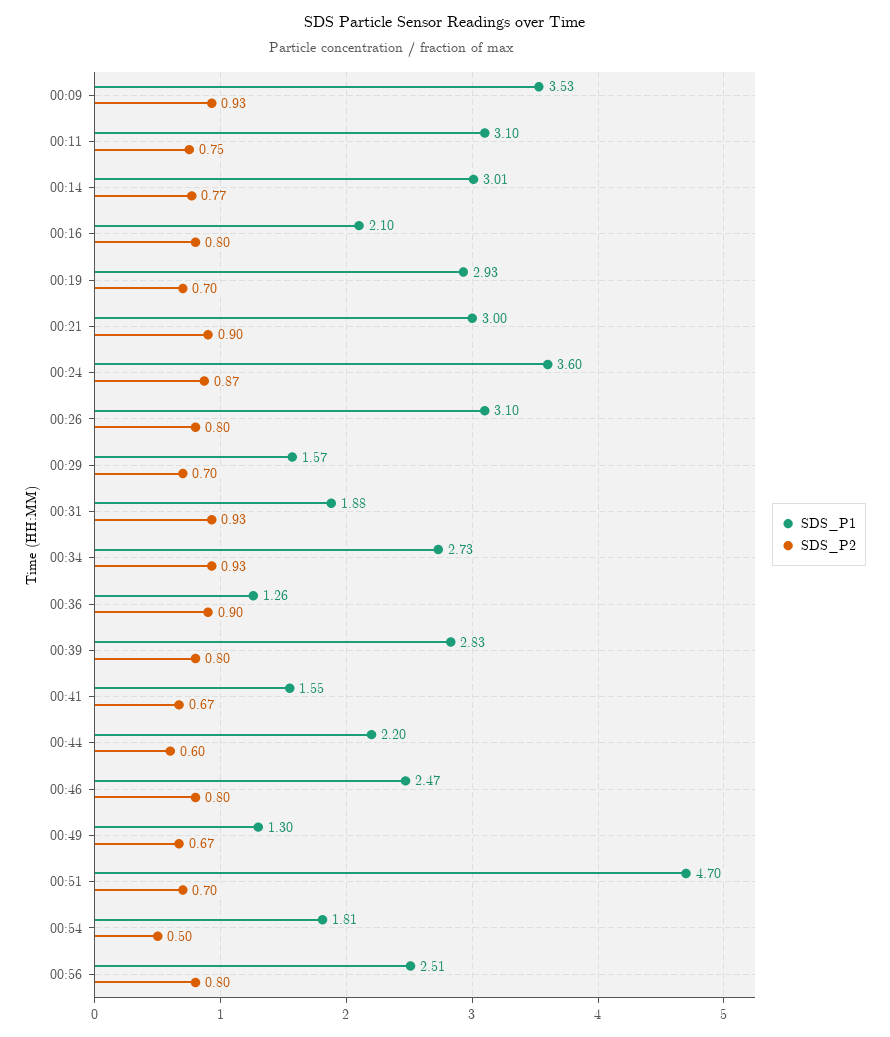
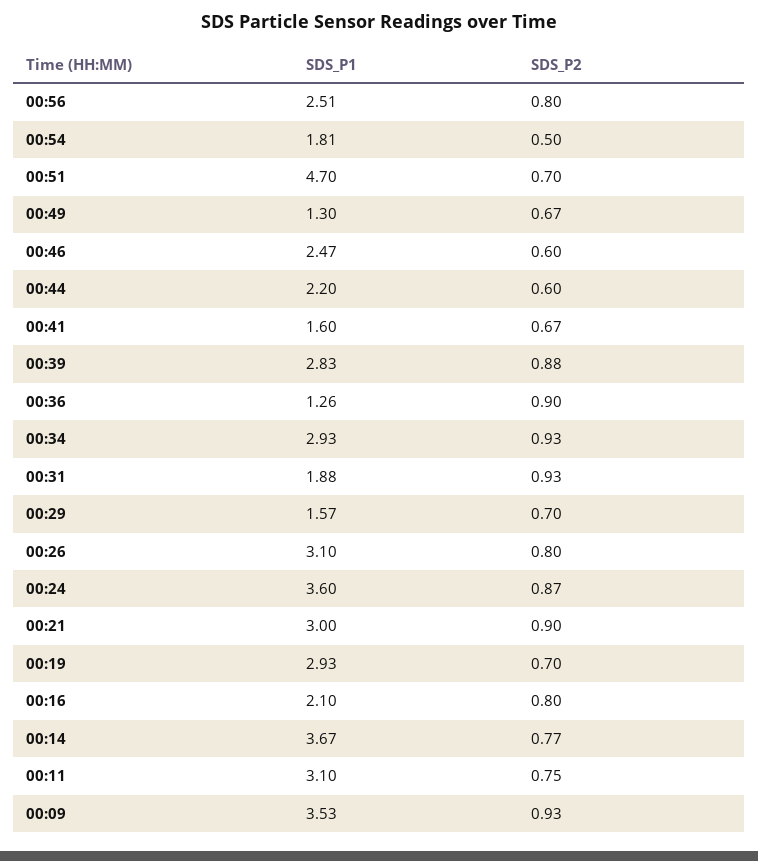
  {
    "SDS_P1": {
      "00:09": 3.53,
      "00:11": 3.1,
-     "00:14": 3.01,
+     "00:14": 3.67,
      "00:16": 2.1,
      "00:19": 2.93,
      "00:21": 3,
      "00:24": 3.6,
      "00:26": 3.1,
      "00:29": 1.57,
      "00:31": 1.88,
-     "00:34": 2.73,
+     "00:34": 2.93,
      "00:36": 1.26,
      "00:39": 2.83,
-     "00:41": 1.55,
+     "00:41": 1.6,
      "00:44": 2.2,
      "00:46": 2.47,
      "00:49": 1.3,
      "00:51": 4.7,
      "00:54": 1.81,
      "00:56": 2.51
    },
    "SDS_P2": {
      "00:09": 0.93,
      "00:11": 0.75,
      "00:14": 0.77,
      "00:16": 0.8,
      "00:19": 0.7,
      "00:21": 0.9,
      "00:24": 0.87,
      "00:26": 0.8,
      "00:29": 0.7,
      "00:31": 0.93,
      "00:34": 0.93,
      "00:36": 0.9,
-     "00:39": 0.8,
+     "00:39": 0.88,
      "00:41": 0.67,
      "00:44": 0.6,
-     "00:46": 0.8,
+     "00:46": 0.6,
      "00:49": 0.67,
      "00:51": 0.7,
      "00:54": 0.5,
      "00:56": 0.8
    }
  }

